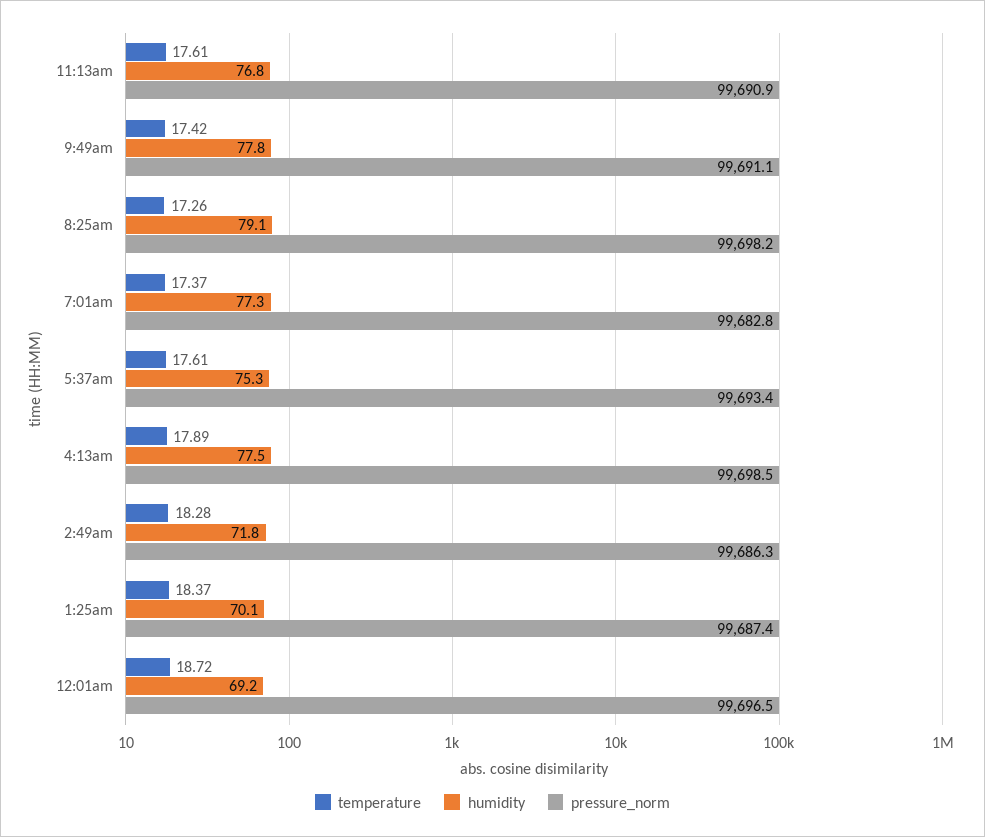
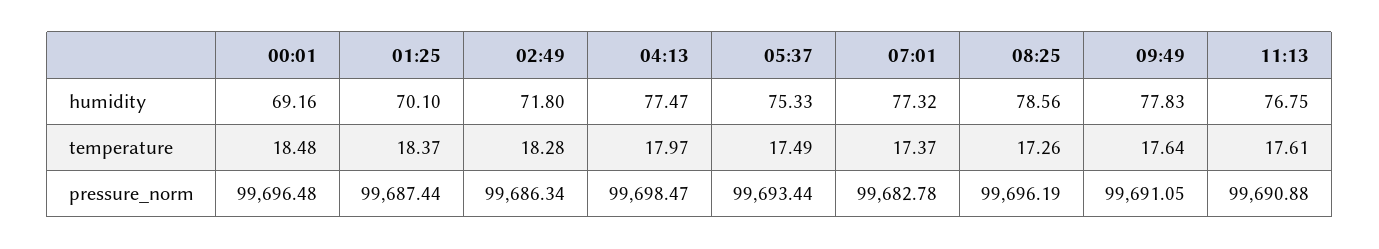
  {
    "temperature": {
      "11:13am": 17.61,
-     "9:49am": 17.42,
+     "9:49am": 17.64,
      "8:25am": 17.26,
      "7:01am": 17.37,
-     "5:37am": 17.61,
+     "5:37am": 17.49,
-     "4:13am": 17.89,
+     "4:13am": 17.97,
      "2:49am": 18.28,
      "1:25am": 18.37,
-     "12:01am": 18.72
+     "12:01am": 18.48
    },
    "humidity": {
      "11:13am": 76.75,
      "9:49am": 77.83,
-     "8:25am": 79.1,
+     "8:25am": 78.56,
      "7:01am": 77.32,
      "5:37am": 75.33,
      "4:13am": 77.47,
      "2:49am": 71.8,
      "1:25am": 70.1,
      "12:01am": 69.16
    },
    "pressure_norm": {
      "11:13am": 99690.88,
      "9:49am": 99691.05,
-     "8:25am": 99698.2,
+     "8:25am": 99696.19,
      "7:01am": 99682.78,
      "5:37am": 99693.44,
      "4:13am": 99698.47,
      "2:49am": 99686.34,
      "1:25am": 99687.44,
      "12:01am": 99696.48
    }
  }

